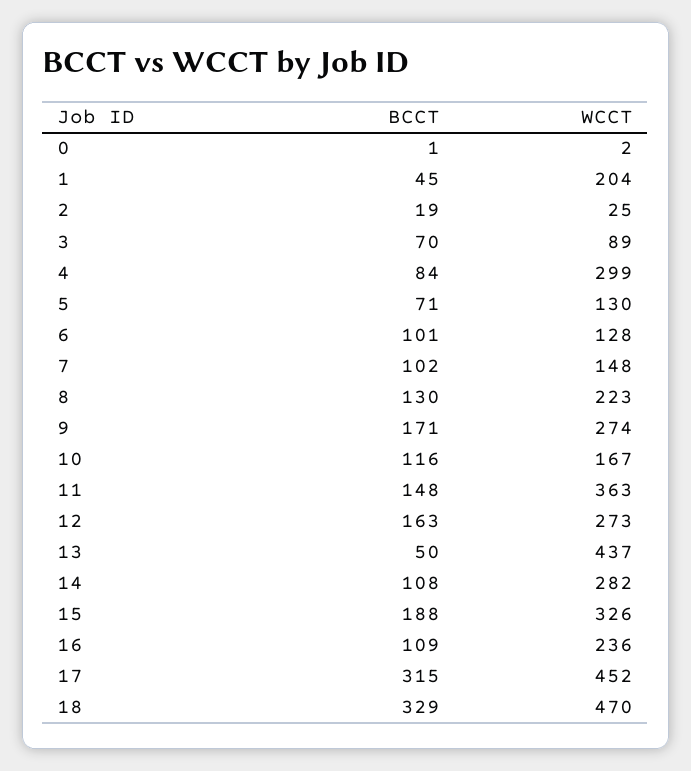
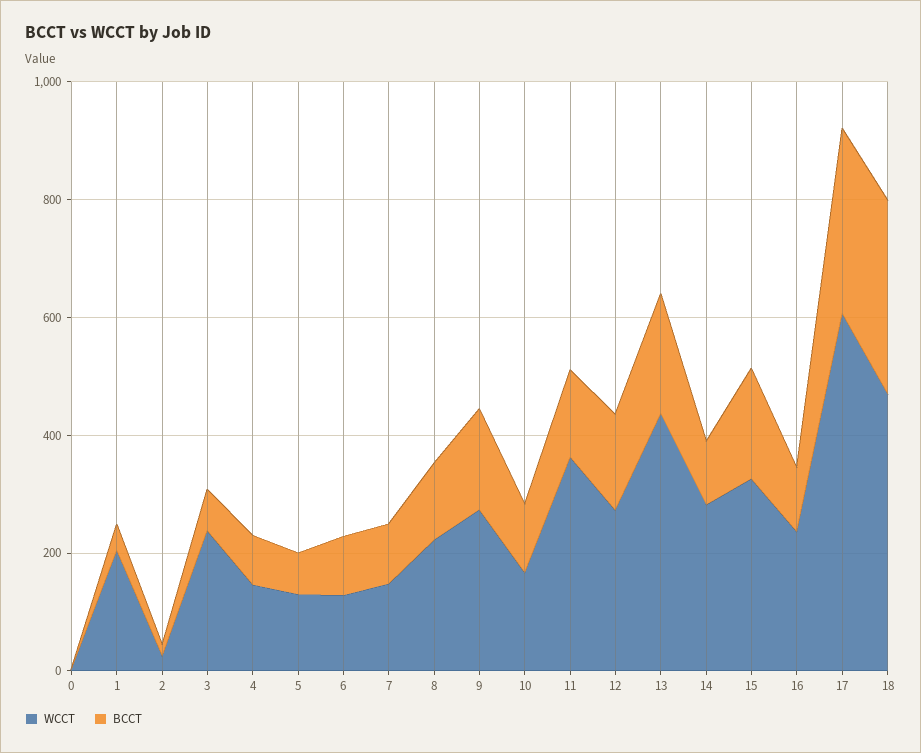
  {
    "BCCT": {
      "0": 1,
      "1": 45,
      "2": 19,
      "3": 70,
      "4": 84,
      "5": 71,
      "6": 101,
      "7": 102,
      "8": 130,
      "9": 171,
      "10": 116,
      "11": 148,
      "12": 163,
-     "13": 50,
+     "13": 200,
      "14": 108,
      "15": 188,
      "16": 109,
      "17": 315,
      "18": 329
    },
    "WCCT": {
      "0": 2,
      "1": 204,
      "2": 25,
-     "3": 89,
+     "3": 250,
-     "4": 299,
+     "4": 150,
      "5": 130,
      "6": 128,
      "7": 148,
      "8": 223,
      "9": 274,
      "10": 167,
      "11": 363,
      "12": 273,
      "13": 437,
      "14": 282,
      "15": 326,
      "16": 236,
-     "17": 452,
+     "17": 600,
      "18": 470
    }
  }

